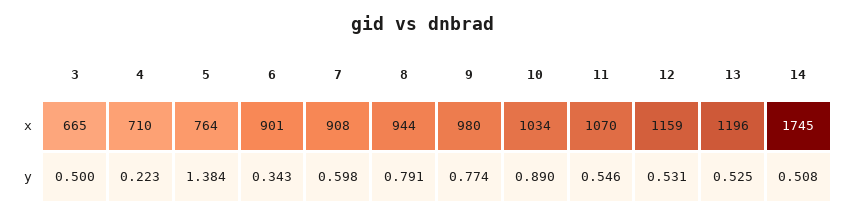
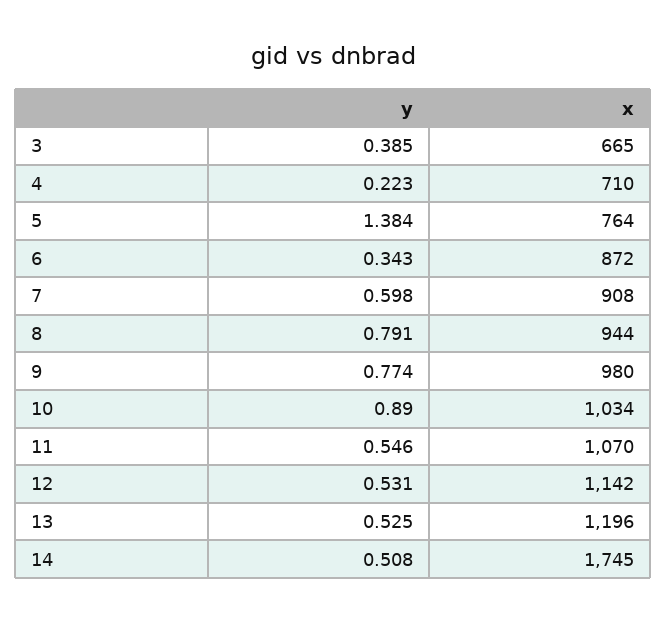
  {
    "3": {
      "x": 665,
-     "y": 0.5
+     "y": 0.385
    },
    "4": {
      "x": 710,
      "y": 0.223
    },
    "5": {
      "x": 764,
      "y": 1.384
    },
    "6": {
-     "x": 901,
+     "x": 872,
      "y": 0.343
    },
    "7": {
      "x": 908,
      "y": 0.598
    },
    "8": {
      "x": 944,
      "y": 0.791
    },
    "9": {
      "x": 980,
      "y": 0.774
    },
    "10": {
      "x": 1034,
      "y": 0.89
    },
    "11": {
      "x": 1070,
      "y": 0.546
    },
    "12": {
-     "x": 1159,
+     "x": 1142,
      "y": 0.531
    },
    "13": {
      "x": 1196,
      "y": 0.525
    },
    "14": {
      "x": 1745,
      "y": 0.508
    }
  }

